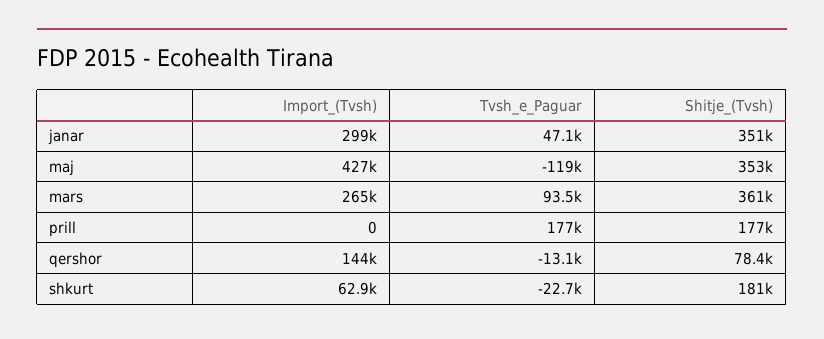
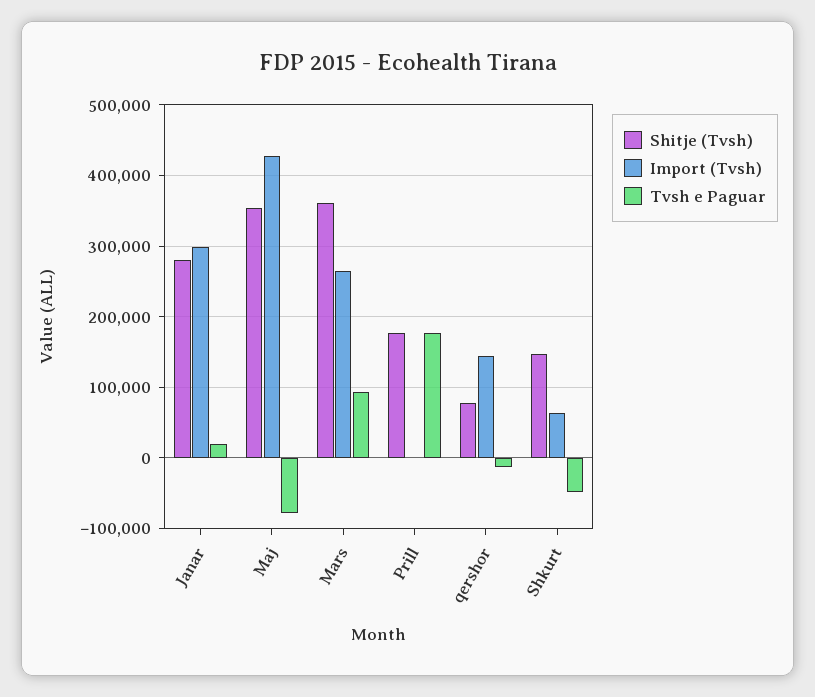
  {
    "Import_(Tvsh)": {
      "janar": 299000,
      "maj": 427000,
      "mars": 265000,
      "prill": 0,
      "qershor": 144000,
      "shkurt": 62900
    },
    "Tvsh_e_Paguar": {
-     "janar": 47100,
+     "janar": 20000,
-     "maj": -119000,
+     "maj": -80000,
      "mars": 93500,
      "prill": 177000,
      "qershor": -13100,
-     "shkurt": -22700
+     "shkurt": -50000
    },
    "Shitje_(Tvsh)": {
-     "janar": 351000,
+     "janar": 280000,
      "maj": 353000,
      "mars": 361000,
      "prill": 177000,
      "qershor": 78400,
-     "shkurt": 181000
+     "shkurt": 150000
    }
  }

